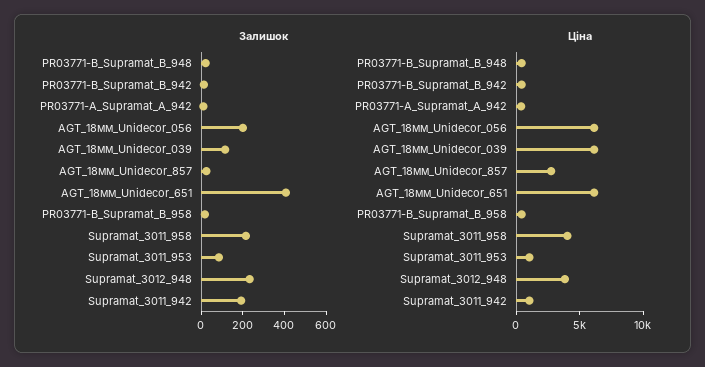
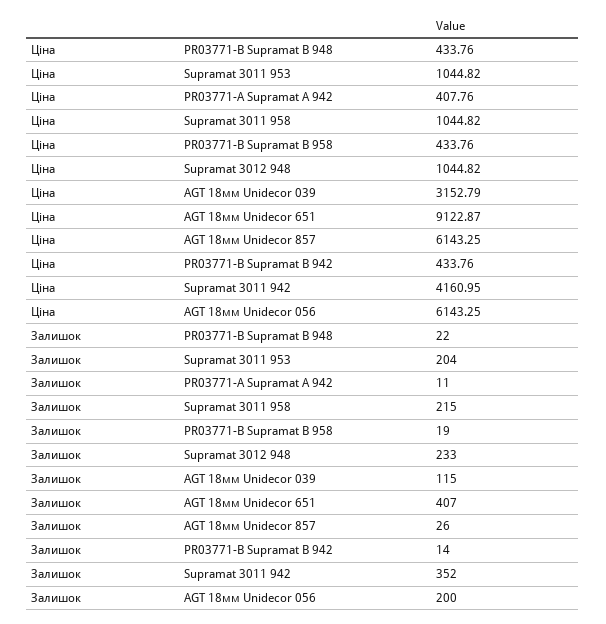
  {
    "Залишок": {
      "PR03771-B_Supramat_B_948": 22,
      "PR03771-B_Supramat_B_942": 14,
      "PR03771-А_Supramat_А_942": 11,
      "AGT_18мм_Unidecor_056": 200,
      "AGT_18мм_Unidecor_039": 115,
      "AGT_18мм_Unidecor_857": 26,
      "AGT_18мм_Unidecor_651": 407,
      "PR03771-B_Supramat_B_958": 19,
      "Supramat_3011_958": 215,
-     "Supramat_3011_953": 100,
+     "Supramat_3011_953": 204,
      "Supramat_3012_948": 233,
-     "Supramat_3011_942": 200
+     "Supramat_3011_942": 352
    },
    "Ціна": {
      "PR03771-B_Supramat_B_948": 433.76,
      "PR03771-B_Supramat_B_942": 433.76,
      "PR03771-А_Supramat_А_942": 407.76,
      "AGT_18мм_Unidecor_056": 6143.25,
-     "AGT_18мм_Unidecor_039": 6000,
+     "AGT_18мм_Unidecor_039": 3152.79,
-     "AGT_18мм_Unidecor_857": 3000,
+     "AGT_18мм_Unidecor_857": 6143.25,
-     "AGT_18мм_Unidecor_651": 6000,
+     "AGT_18мм_Unidecor_651": 9122.87,
      "PR03771-B_Supramat_B_958": 433.76,
-     "Supramat_3011_958": 4000,
+     "Supramat_3011_958": 1044.82,
      "Supramat_3011_953": 1044.82,
-     "Supramat_3012_948": 4000,
+     "Supramat_3012_948": 1044.82,
-     "Supramat_3011_942": 1000
+     "Supramat_3011_942": 4160.95
    }
  }

